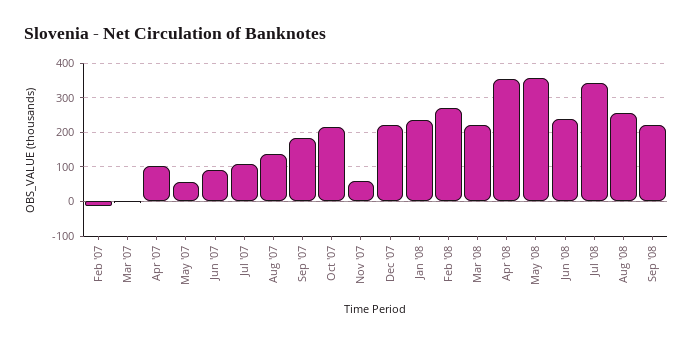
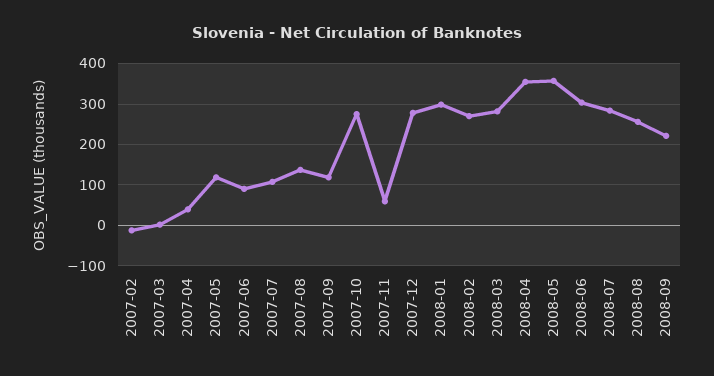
  {
    "Feb '07": -20,
    "Mar '07": 0,
-   "Apr '07": 100,
+   "Apr '07": 40,
-   "May '07": 60,
+   "May '07": 120,
    "Jun '07": 100,
    "Jul '07": 100,
    "Aug '07": 140,
-   "Sep '07": 180,
+   "Sep '07": 120,
-   "Oct '07": 220,
+   "Oct '07": 280,
    "Nov '07": 60,
-   "Dec '07": 220,
+   "Dec '07": 280,
-   "Jan '08": 240,
+   "Jan '08": 300,
    "Feb '08": 280,
-   "Mar '08": 220,
+   "Mar '08": 280,
    "Apr '08": 360,
    "May '08": 360,
-   "Jun '08": 240,
+   "Jun '08": 300,
-   "Jul '08": 340,
+   "Jul '08": 280,
    "Aug '08": 260,
    "Sep '08": 220
  }

